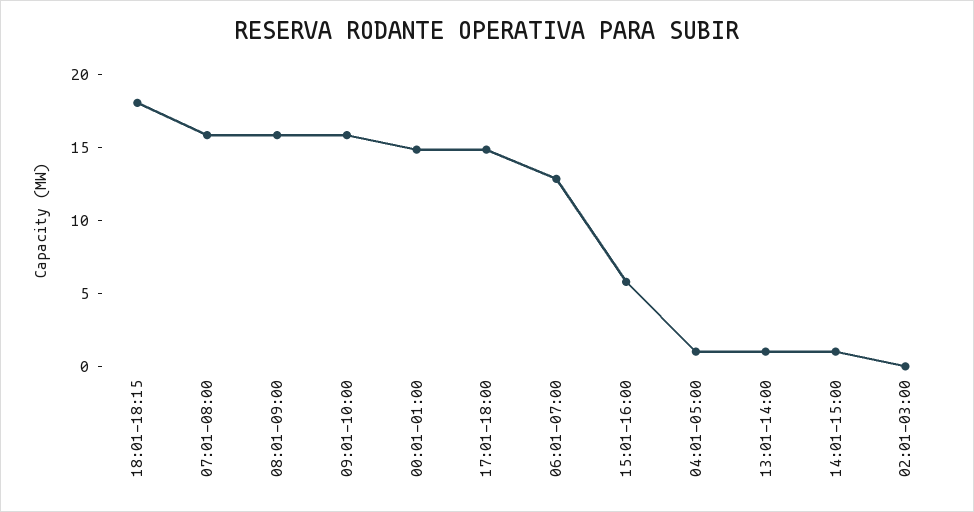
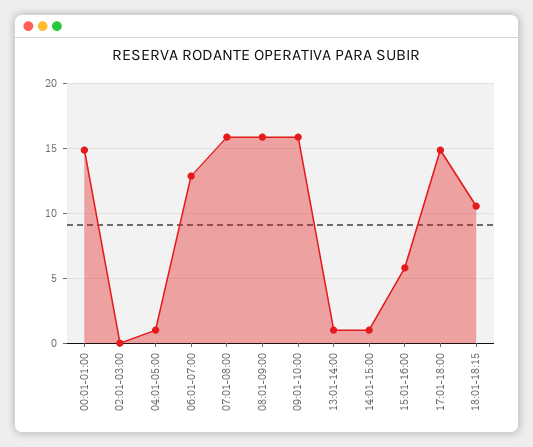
  {
-   "18:01-18:15": 18,
+   "18:01-18:15": 10.5,
    "07:01-08:00": 16,
    "08:01-09:00": 16,
    "09:01-10:00": 16,
    "00:01-01:00": 15,
    "17:01-18:00": 15,
    "06:01-07:00": 13,
    "15:01-16:00": 6,
    "04:01-05:00": 1,
    "13:01-14:00": 1,
    "14:01-15:00": 1,
    "02:01-03:00": 0
  }

